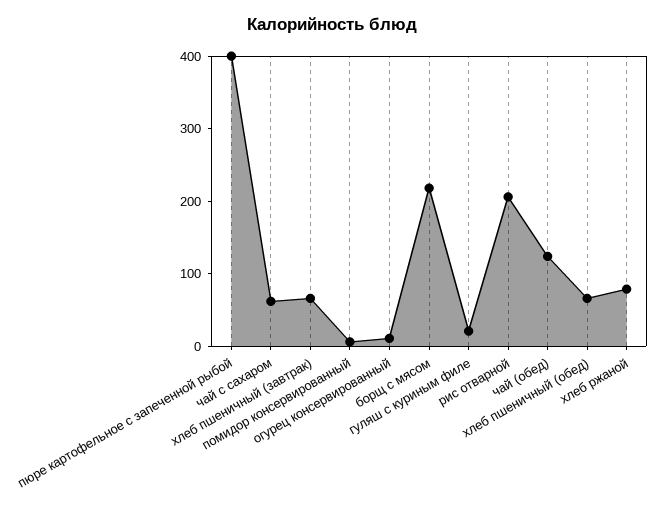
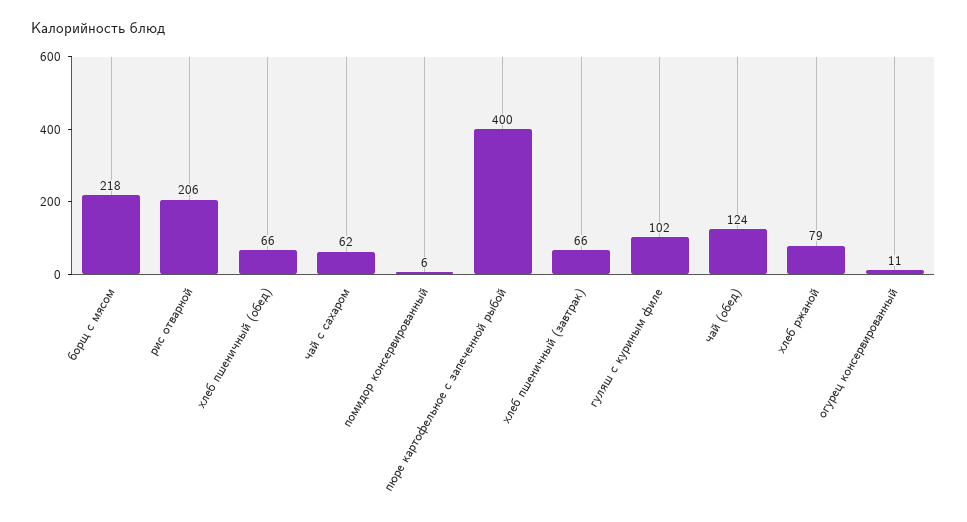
  {
    "пюре картофельное с запеченной рыбой": 400,
    "чай с сахаром": 62,
    "хлеб пшеничный (завтрак)": 66,
    "помидор консервированный": 6,
    "огурец консервированный": 11,
    "борщ с мясом": 218,
-   "гуляш с куриным филе": 20,
+   "гуляш с куриным филе": 102,
    "рис отварной": 206,
    "чай (обед)": 124,
    "хлеб пшеничный (обед)": 66,
    "хлеб ржаной": 79
  }

